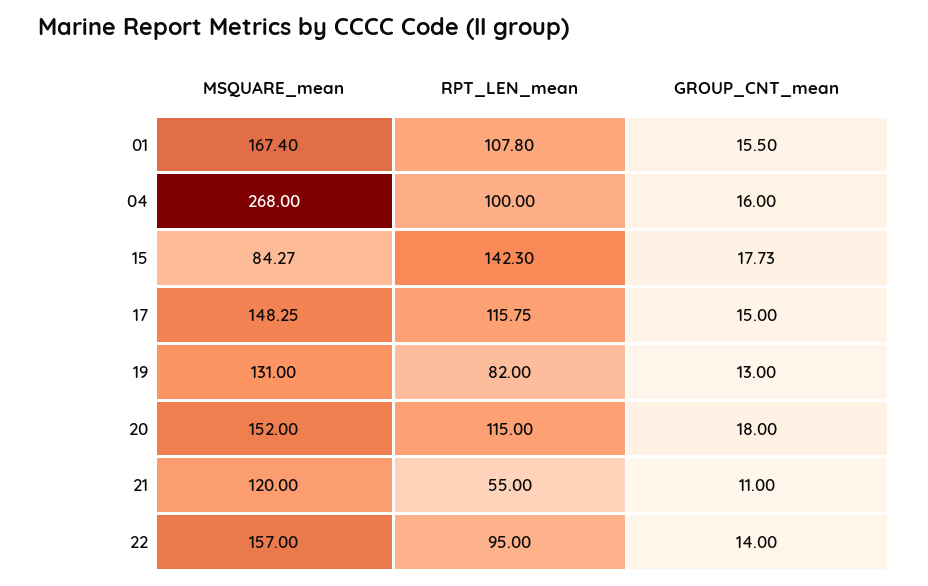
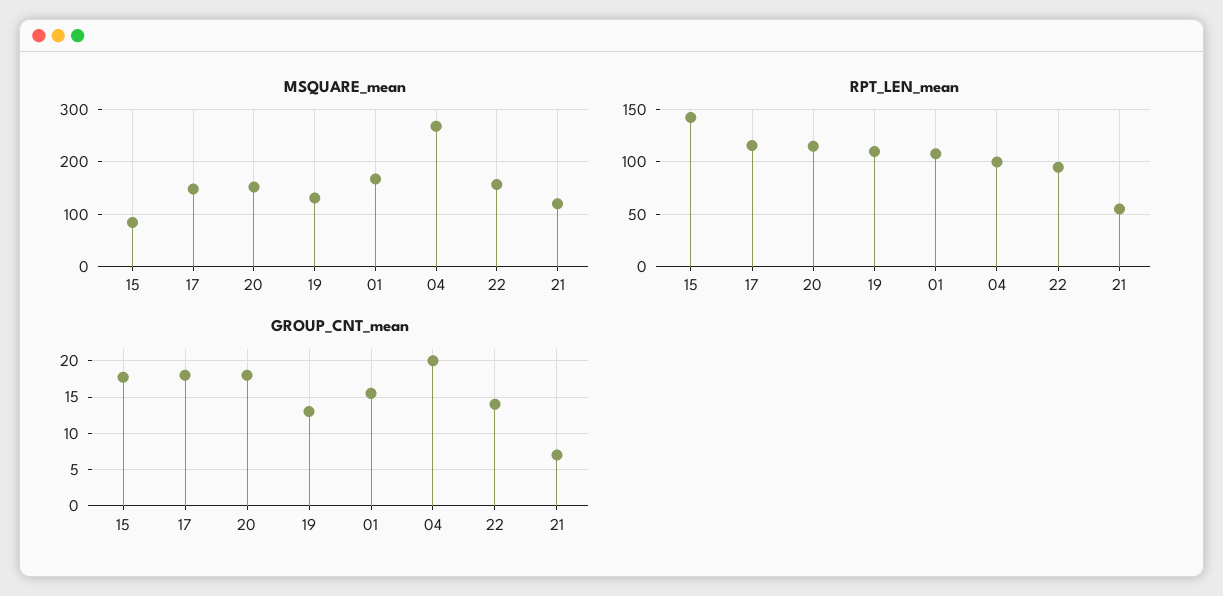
  {
    "MSQUARE_mean": {
      "01": 167.4,
      "04": 268,
      "15": 84.27,
      "17": 148.25,
      "19": 131,
      "20": 152,
      "21": 120,
      "22": 157
    },
    "RPT_LEN_mean": {
      "01": 107.8,
      "04": 100,
      "15": 142.3,
      "17": 115.75,
-     "19": 82,
+     "19": 110,
      "20": 115,
      "21": 55,
      "22": 95
    },
    "GROUP_CNT_mean": {
      "01": 15.5,
-     "04": 16,
+     "04": 20,
      "15": 17.73,
-     "17": 15,
+     "17": 18,
      "19": 13,
      "20": 18,
-     "21": 11,
+     "21": 7,
      "22": 14
    }
  }

